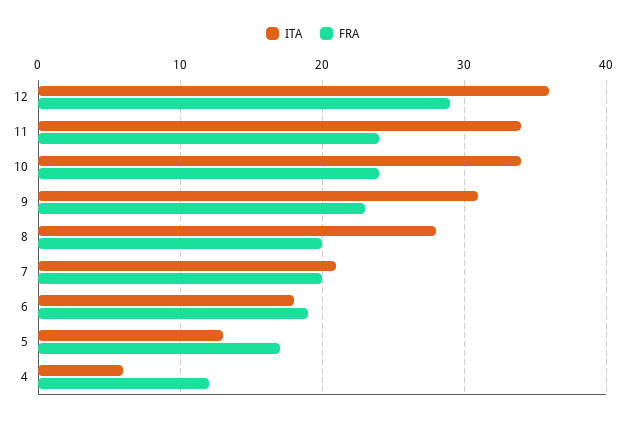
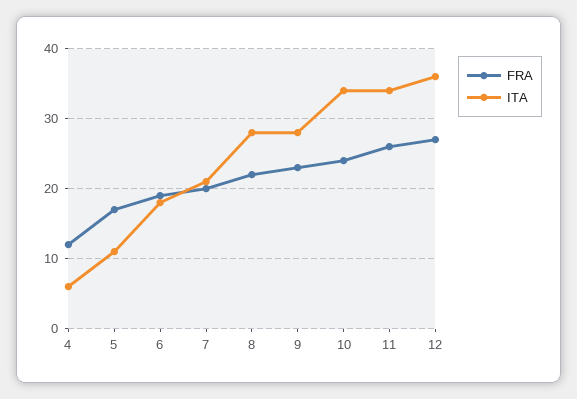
  {
    "ITA": {
      "12": 36,
      "11": 34,
      "10": 34,
-     "9": 31,
+     "9": 28,
      "8": 28,
      "7": 21,
      "6": 18,
-     "5": 13,
+     "5": 11,
      "4": 6
    },
    "FRA": {
-     "12": 29,
+     "12": 27,
-     "11": 24,
+     "11": 26,
      "10": 24,
      "9": 23,
-     "8": 20,
+     "8": 22,
      "7": 20,
      "6": 19,
      "5": 17,
      "4": 12
    }
  }

